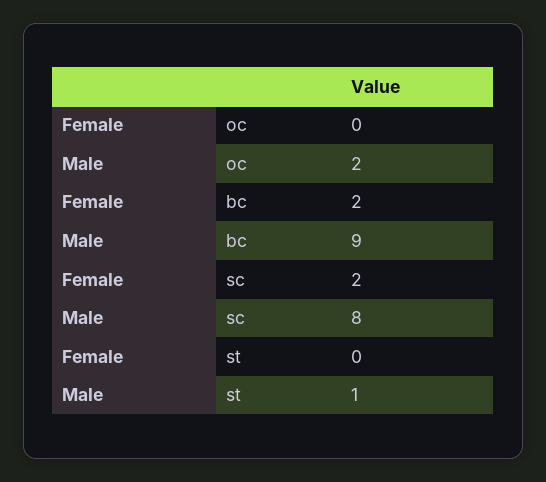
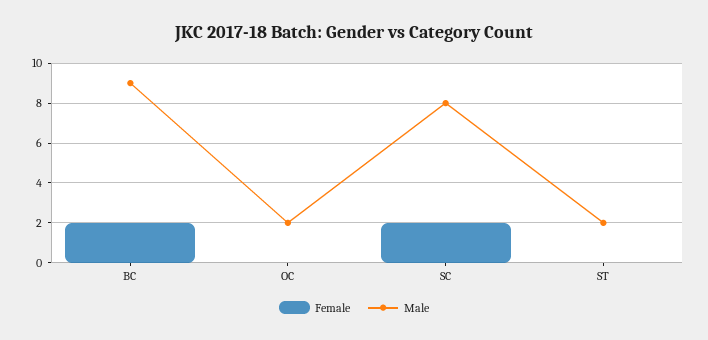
  {
    "Female": {
      "oc": 0,
      "bc": 2,
      "sc": 2,
      "st": 0
    },
    "Male": {
      "oc": 2,
      "bc": 9,
      "sc": 8,
-     "st": 1
+     "st": 2
    }
  }

